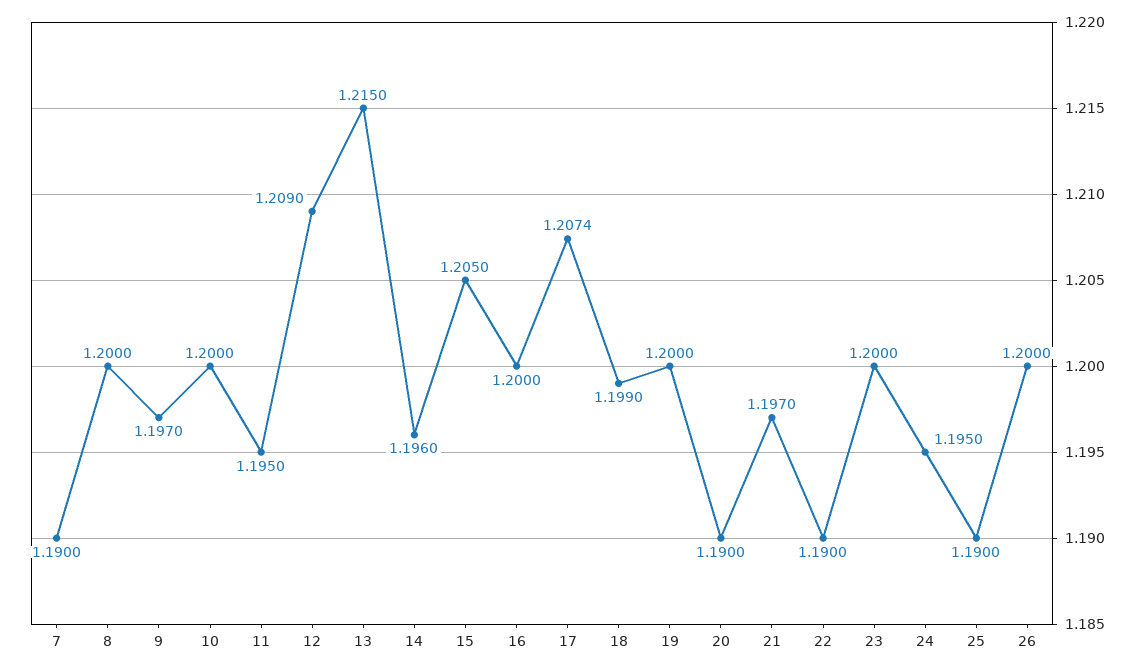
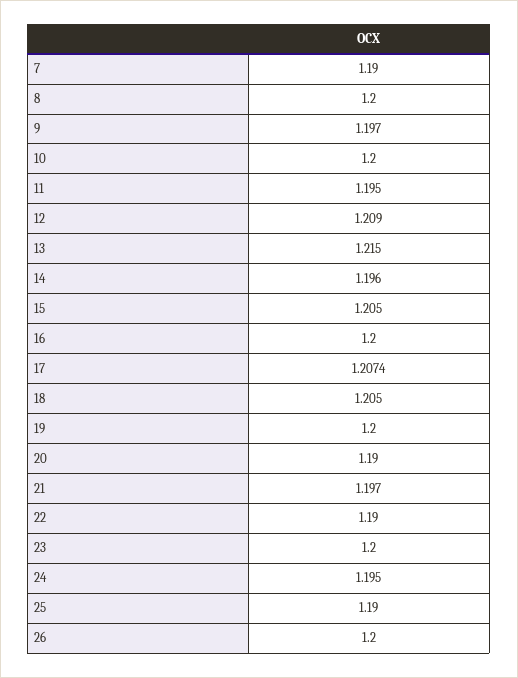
  {
    "7": 1.19,
    "8": 1.2,
    "9": 1.197,
    "10": 1.2,
    "11": 1.195,
    "12": 1.209,
    "13": 1.215,
    "14": 1.196,
    "15": 1.205,
    "16": 1.2,
    "17": 1.2074,
-   "18": 1.199,
+   "18": 1.205,
    "19": 1.2,
    "20": 1.19,
    "21": 1.197,
    "22": 1.19,
    "23": 1.2,
    "24": 1.195,
    "25": 1.19,
    "26": 1.2
  }

